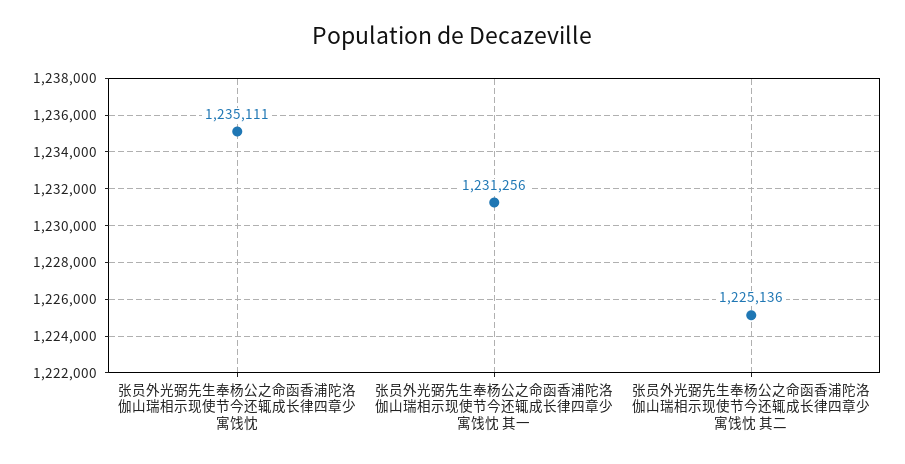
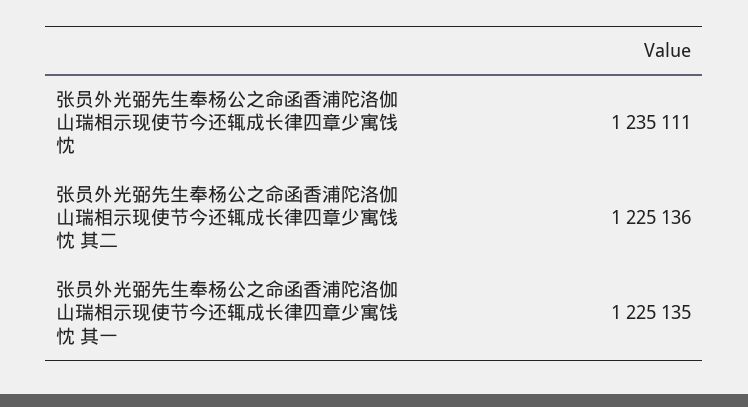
  {
    "张员外光弼先生奉杨公之命函香浦陀洛伽山瑞相示现使节今还辄成长律四章少寓饯忱": 1235111,
-   "张员外光弼先生奉杨公之命函香浦陀洛伽山瑞相示现使节今还辄成长律四章少寓饯忱 其一": 1231256,
+   "张员外光弼先生奉杨公之命函香浦陀洛伽山瑞相示现使节今还辄成长律四章少寓饯忱 其一": 1225135,
    "张员外光弼先生奉杨公之命函香浦陀洛伽山瑞相示现使节今还辄成长律四章少寓饯忱 其二": 1225136
  }

